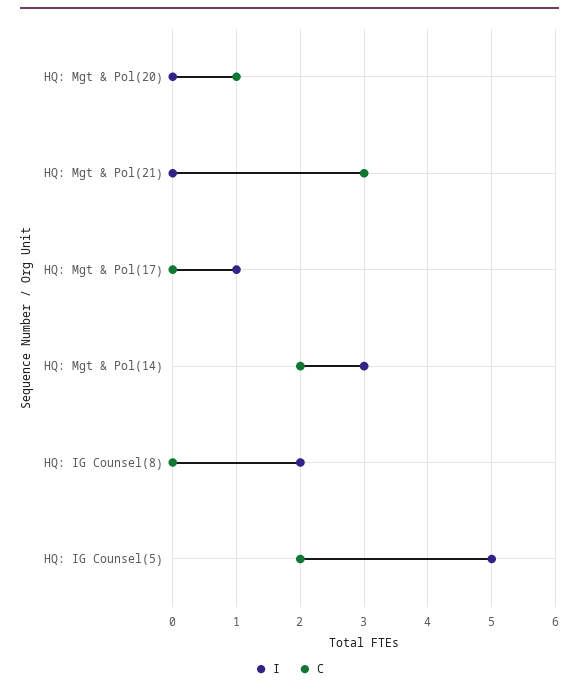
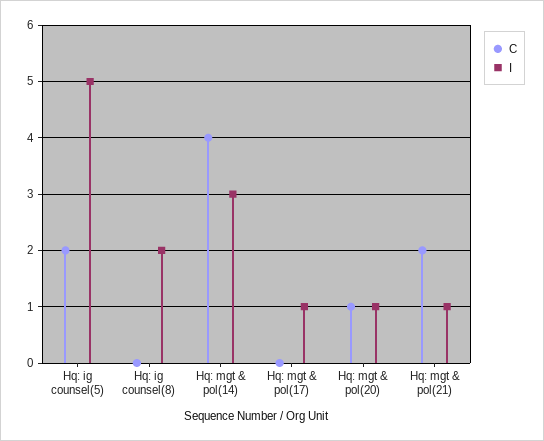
  {
    "I": {
-     "HQ: Mgt & Pol(20)": 0,
+     "HQ: Mgt & Pol(20)": 1,
-     "HQ: Mgt & Pol(21)": 0,
+     "HQ: Mgt & Pol(21)": 1,
      "HQ: Mgt & Pol(17)": 1,
      "HQ: Mgt & Pol(14)": 3,
      "HQ: IG Counsel(8)": 2,
      "HQ: IG Counsel(5)": 5
    },
    "C": {
      "HQ: Mgt & Pol(20)": 1,
-     "HQ: Mgt & Pol(21)": 3,
+     "HQ: Mgt & Pol(21)": 2,
      "HQ: Mgt & Pol(17)": 0,
-     "HQ: Mgt & Pol(14)": 2,
+     "HQ: Mgt & Pol(14)": 4,
      "HQ: IG Counsel(8)": 0,
      "HQ: IG Counsel(5)": 2
    }
  }

